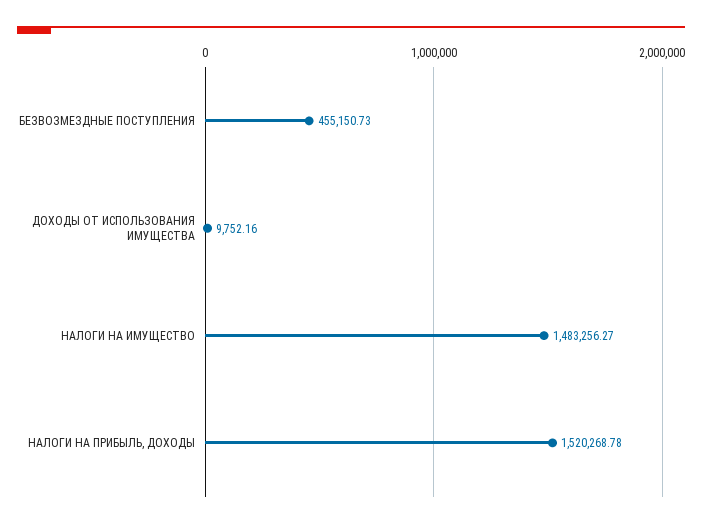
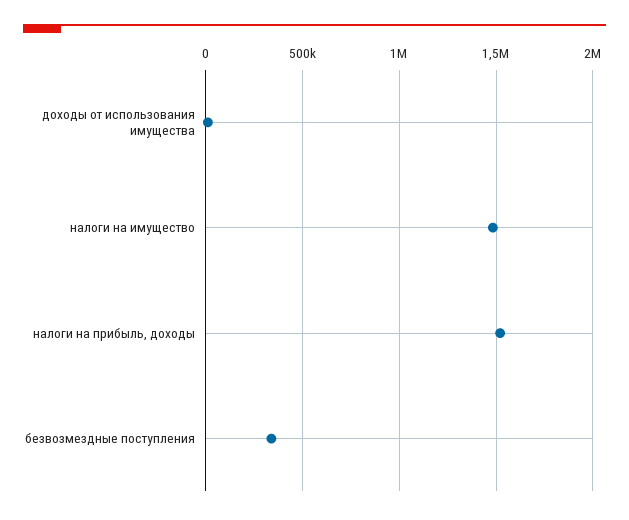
  {
-   "БЕЗВОЗМЕЗДНЫЕ ПОСТУПЛЕНИЯ": 455150.73,
+   "БЕЗВОЗМЕЗДНЫЕ ПОСТУПЛЕНИЯ": 350000,
    "ДОХОДЫ ОТ ИСПОЛЬЗОВАНИЯ ИМУЩЕСТВА": 9752.16,
    "НАЛОГИ НА ИМУЩЕСТВО": 1483256.27,
    "НАЛОГИ НА ПРИБЫЛЬ, ДОХОДЫ": 1520268.78
  }

